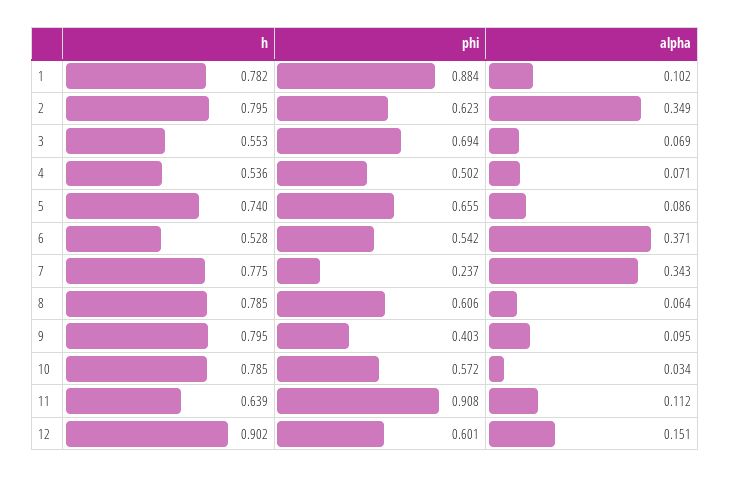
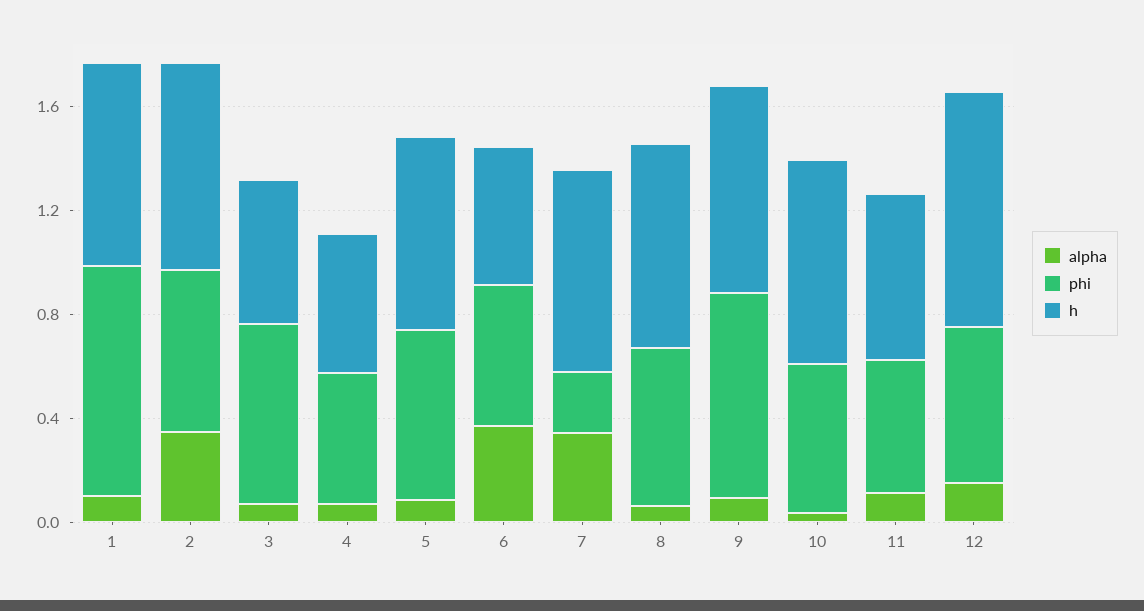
  {
    "h": {
      "1": 0.782,
      "2": 0.795,
      "3": 0.553,
      "4": 0.536,
      "5": 0.74,
      "6": 0.528,
      "7": 0.775,
      "8": 0.785,
      "9": 0.795,
      "10": 0.785,
      "11": 0.639,
      "12": 0.902
    },
    "phi": {
      "1": 0.884,
      "2": 0.623,
      "3": 0.694,
      "4": 0.502,
      "5": 0.655,
      "6": 0.542,
      "7": 0.237,
      "8": 0.606,
-     "9": 0.403,
+     "9": 0.8,
      "10": 0.572,
-     "11": 0.908,
+     "11": 0.5,
      "12": 0.601
    },
    "alpha": {
      "1": 0.102,
      "2": 0.349,
      "3": 0.069,
      "4": 0.071,
      "5": 0.086,
      "6": 0.371,
      "7": 0.343,
      "8": 0.064,
      "9": 0.095,
      "10": 0.034,
      "11": 0.112,
      "12": 0.151
    }
  }

